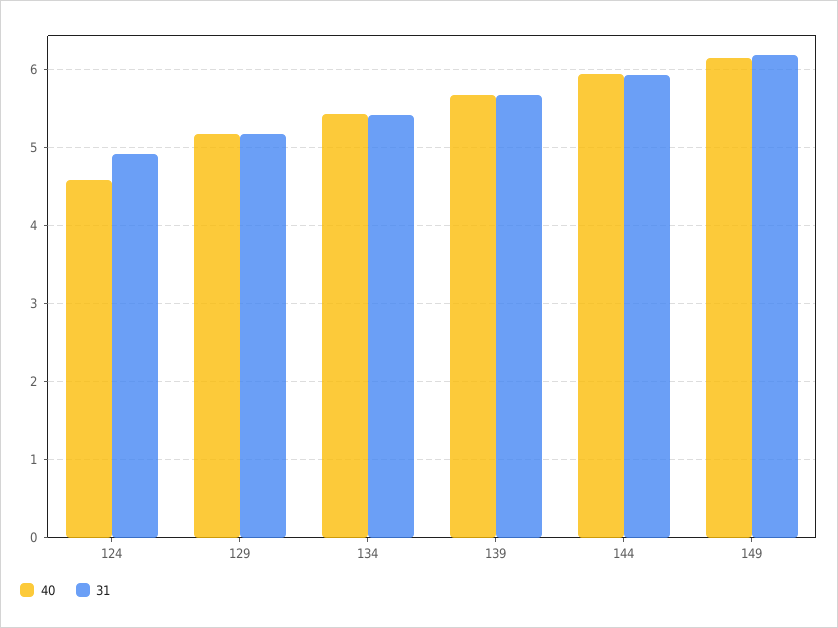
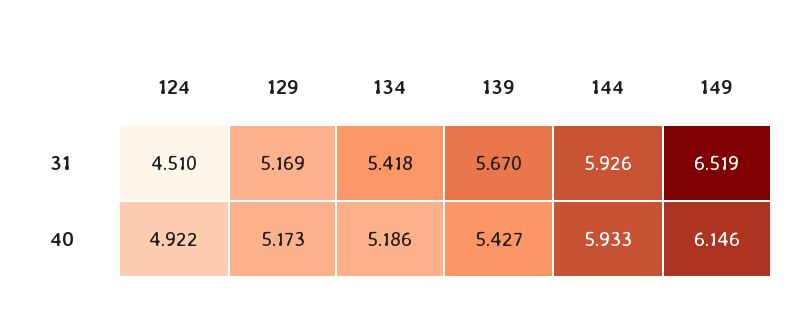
  {
    "40": {
-     "124": 4.6,
+     "124": 4.922,
      "129": 5.173,
-     "134": 5.4,
+     "134": 5.186,
-     "139": 5.7,
+     "139": 5.427,
      "144": 5.933,
      "149": 6.146
    },
    "31": {
-     "124": 4.9,
+     "124": 4.51,
      "129": 5.169,
      "134": 5.418,
      "139": 5.67,
      "144": 5.926,
-     "149": 6.2
+     "149": 6.519
    }
  }

